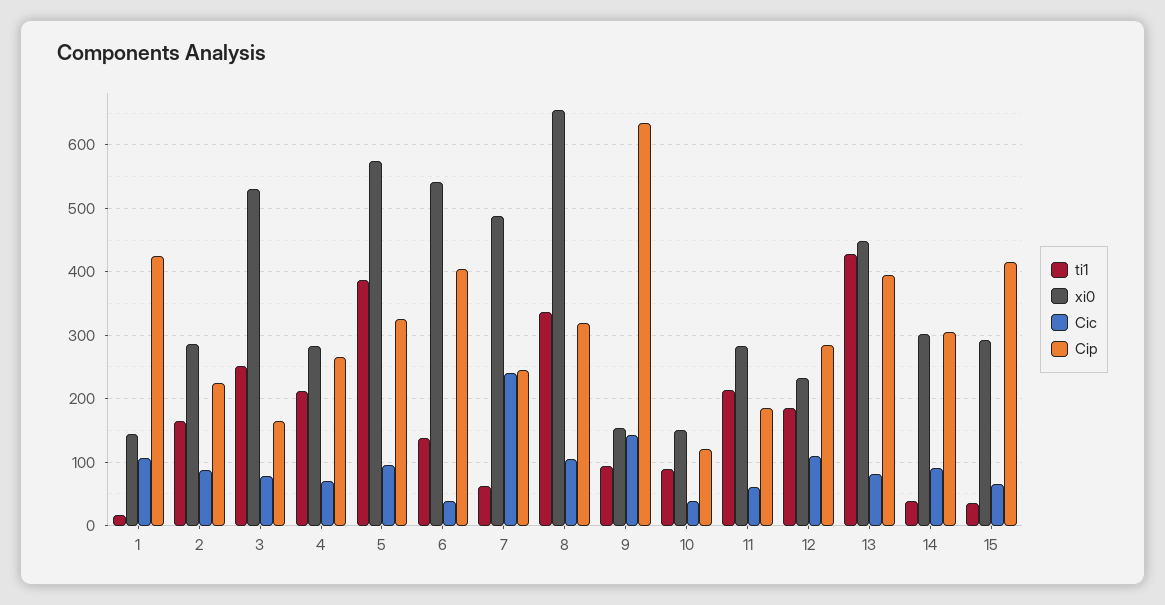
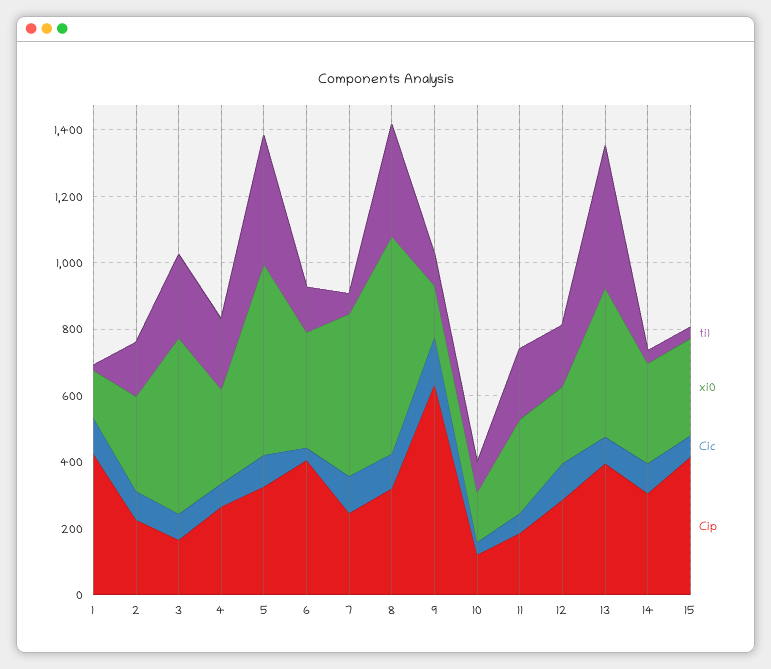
  {
    "ti1": {
      "1": 20,
      "2": 160,
      "3": 250,
      "4": 210,
      "5": 390,
      "6": 140,
      "7": 60,
      "8": 340,
      "9": 90,
      "10": 90,
      "11": 210,
      "12": 190,
      "13": 430,
      "14": 40,
      "15": 40
    },
    "xi0": {
      "1": 140,
      "2": 290,
      "3": 530,
      "4": 280,
      "5": 580,
-     "6": 540,
+     "6": 350,
      "7": 490,
      "8": 660,
      "9": 150,
      "10": 150,
      "11": 280,
      "12": 230,
      "13": 450,
      "14": 300,
      "15": 290
    },
    "Cic": {
      "1": 110,
      "2": 90,
      "3": 80,
      "4": 70,
      "5": 100,
      "6": 40,
-     "7": 240,
+     "7": 100,
      "8": 110,
      "9": 140,
      "10": 40,
      "11": 60,
      "12": 110,
      "13": 80,
      "14": 90,
      "15": 70
    },
    "Cip": {
      "1": 430,
      "2": 230,
      "3": 170,
      "4": 270,
      "5": 330,
      "6": 410,
      "7": 250,
      "8": 320,
      "9": 640,
      "10": 120,
      "11": 190,
      "12": 290,
      "13": 400,
      "14": 310,
      "15": 420
    }
  }

